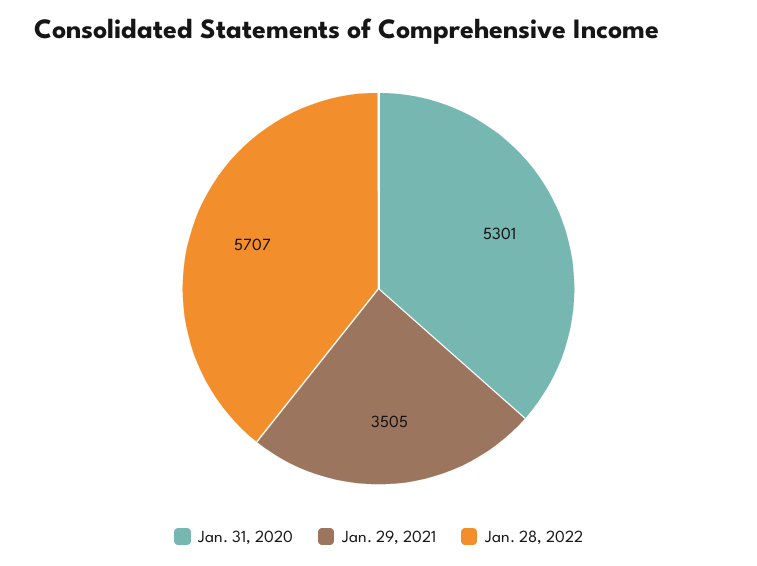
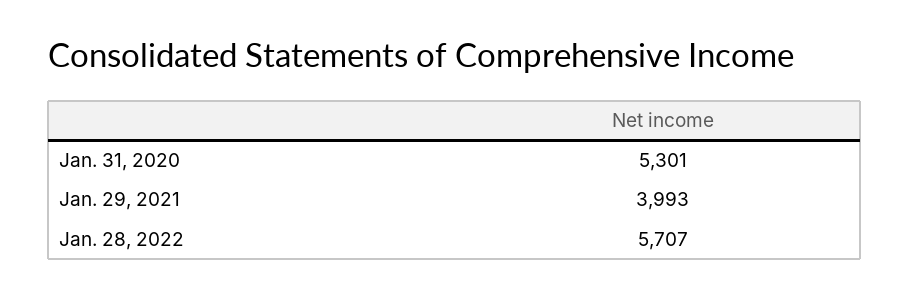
  {
    "Jan. 31, 2020": 5301,
-   "Jan. 29, 2021": 3505,
+   "Jan. 29, 2021": 3993,
    "Jan. 28, 2022": 5707
  }

